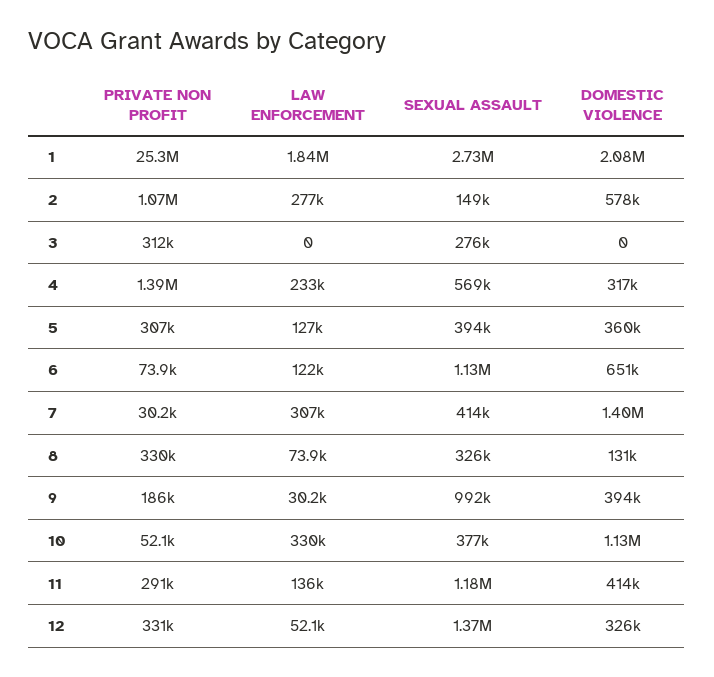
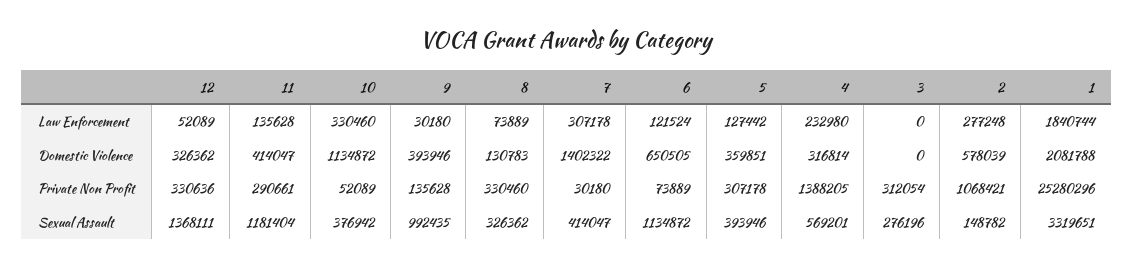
  {
    "PRIVATE NON PROFIT": {
      "1": 25280296,
      "2": 1068421,
      "3": 312054,
      "4": 1388205,
      "5": 307178,
      "6": 73889,
      "7": 30180,
      "8": 330460,
-     "9": 186000,
+     "9": 135628,
      "10": 52089,
      "11": 290661,
      "12": 330636
    },
    "LAW ENFORCEMENT": {
      "1": 1840744,
      "2": 277248,
      "3": 0,
      "4": 232980,
      "5": 127442,
      "6": 121524,
      "7": 307178,
      "8": 73889,
      "9": 30180,
      "10": 330460,
      "11": 135628,
      "12": 52089
    },
    "SEXUAL ASSAULT": {
-     "1": 2730000,
+     "1": 3319651,
      "2": 148782,
      "3": 276196,
      "4": 569201,
      "5": 393946,
      "6": 1134872,
      "7": 414047,
      "8": 326362,
      "9": 992435,
      "10": 376942,
      "11": 1181404,
      "12": 1368111
    },
    "DOMESTIC VIOLENCE": {
      "1": 2081788,
      "2": 578039,
      "3": 0,
      "4": 316814,
      "5": 359851,
      "6": 650505,
      "7": 1402322,
      "8": 130783,
      "9": 393946,
      "10": 1134872,
      "11": 414047,
      "12": 326362
    }
  }

